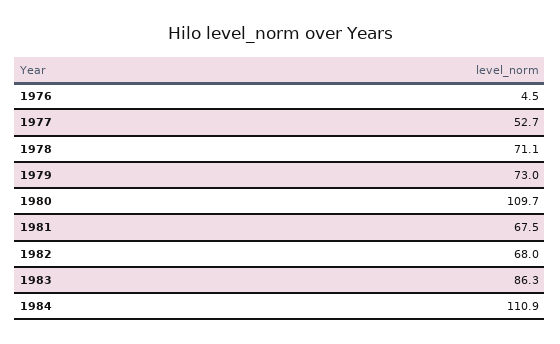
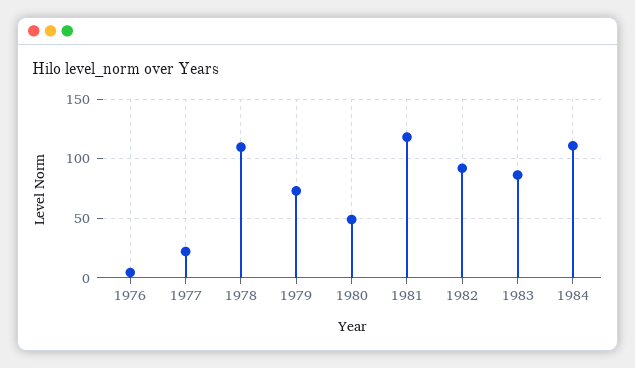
  {
    "1976": 4.5,
-   "1977": 52.7,
+   "1977": 20,
-   "1978": 71.1,
+   "1978": 110,
    "1979": 73,
-   "1980": 109.7,
+   "1980": 50,
-   "1981": 67.5,
+   "1981": 120,
-   "1982": 68,
+   "1982": 90,
    "1983": 86.3,
    "1984": 110.9
  }

